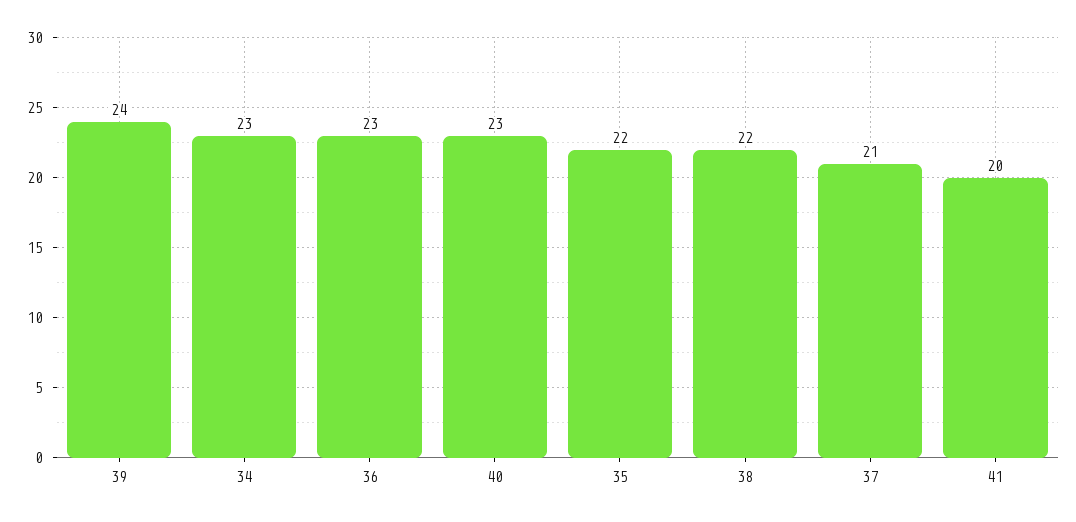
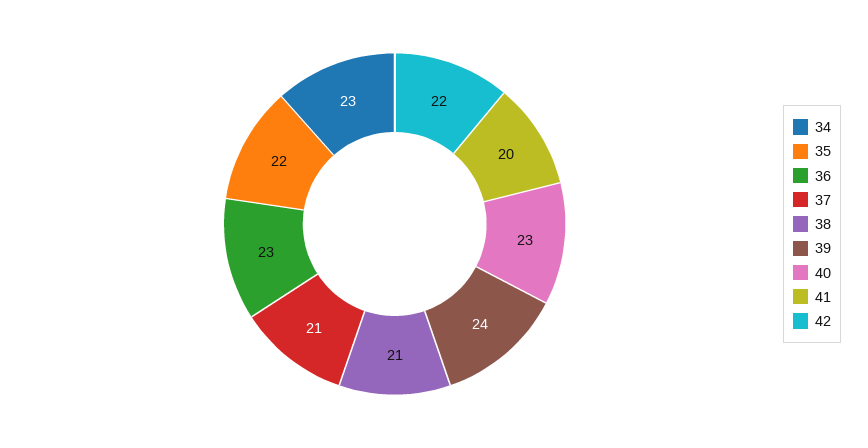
  {
    "39": 24,
    "34": 23,
    "36": 23,
    "40": 23,
    "35": 22,
-   "38": 22,
+   "38": 21,
    "37": 21,
-   "41": 20
+   "41": 20,
+   "42": 22
  }

